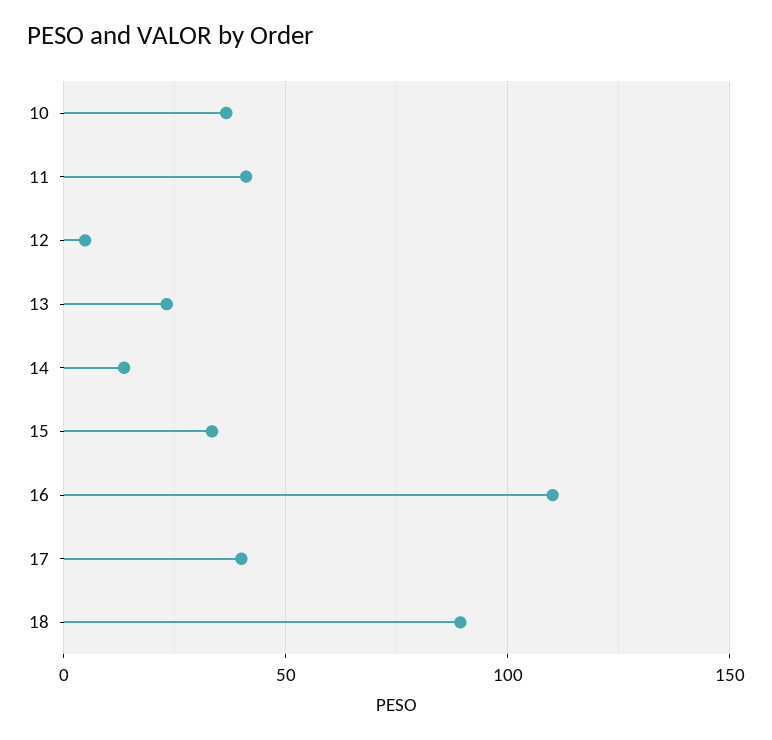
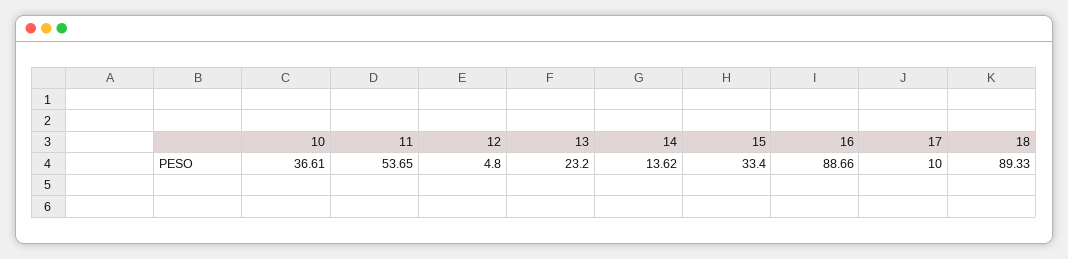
  {
    "10": 36.61,
-   "11": 40,
+   "11": 53.65,
    "12": 4.8,
    "13": 23.2,
    "14": 13.62,
    "15": 33.4,
-   "16": 110,
+   "16": 88.66,
-   "17": 40,
+   "17": 10,
    "18": 89.33
  }

